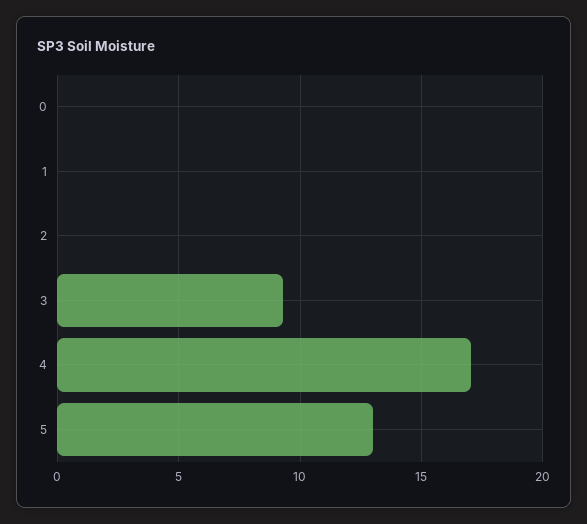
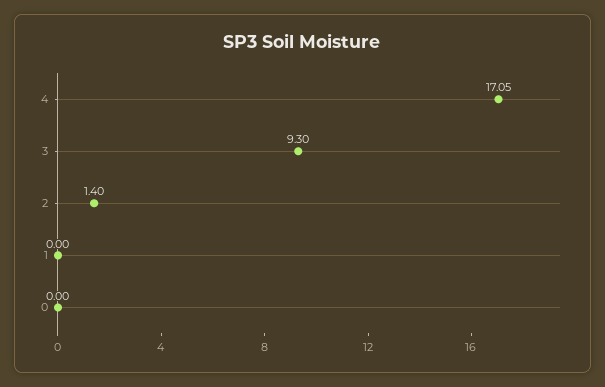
  {
    "0": 0,
    "1": 0,
-   "2": 0,
+   "2": 1.4,
    "3": 9.3,
-   "4": 17.05,
+   "4": 17.05
-   "5": 13
  }

